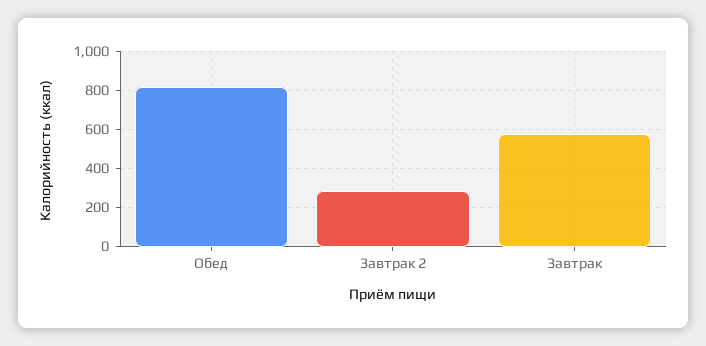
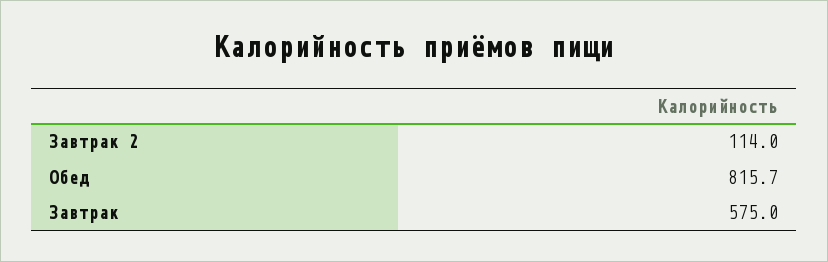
  {
    "Обед": 815.7,
-   "Завтрак 2": 300,
+   "Завтрак 2": 114,
    "Завтрак": 575
  }

